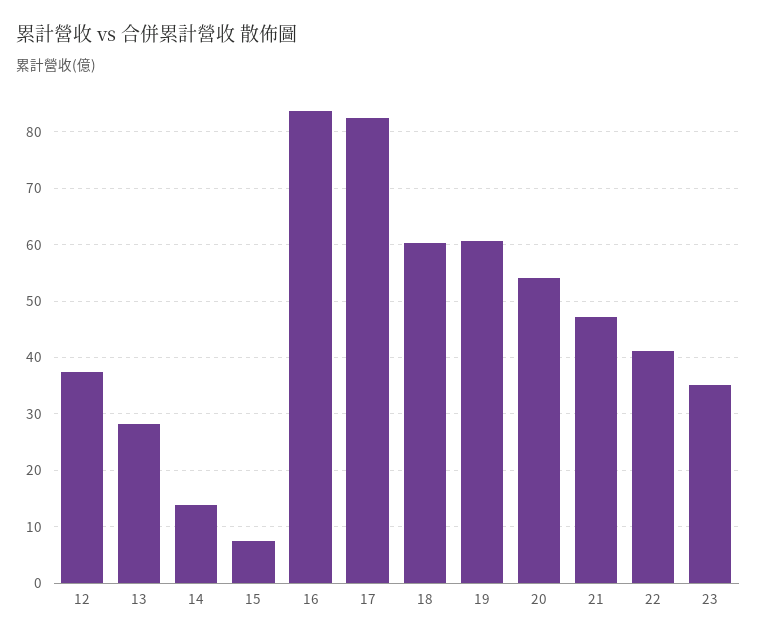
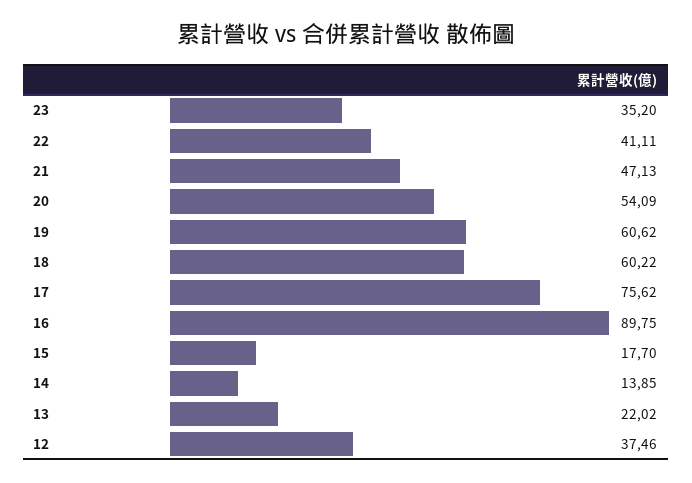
  {
    "12": 37.46,
-   "13": 28,
+   "13": 22.02,
    "14": 13.85,
-   "15": 8,
+   "15": 17.7,
-   "16": 84,
+   "16": 89.75,
-   "17": 82,
+   "17": 75.62,
    "18": 60.22,
    "19": 60.62,
    "20": 54.09,
    "21": 47.13,
    "22": 41.11,
    "23": 35.2
  }

